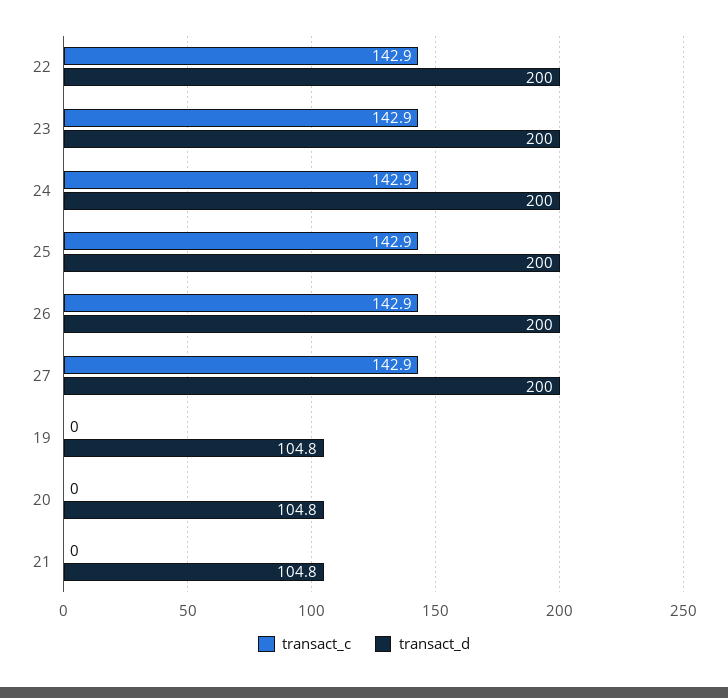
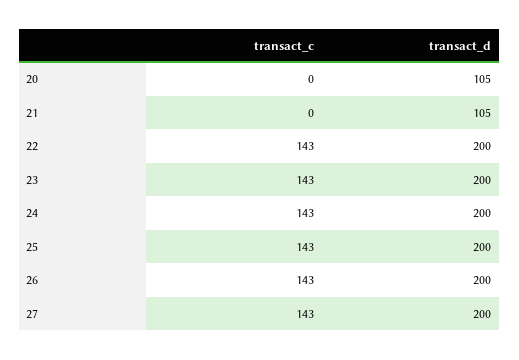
  {
    "transact_c": {
      "22": 142.9,
      "23": 142.9,
      "24": 142.9,
      "25": 142.9,
      "26": 142.9,
      "27": 142.9,
-     "19": 0,
      "20": 0,
      "21": 0
    },
    "transact_d": {
      "22": 200,
      "23": 200,
      "24": 200,
      "25": 200,
      "26": 200,
      "27": 200,
-     "19": 104.8,
      "20": 104.8,
      "21": 104.8
    }
  }

